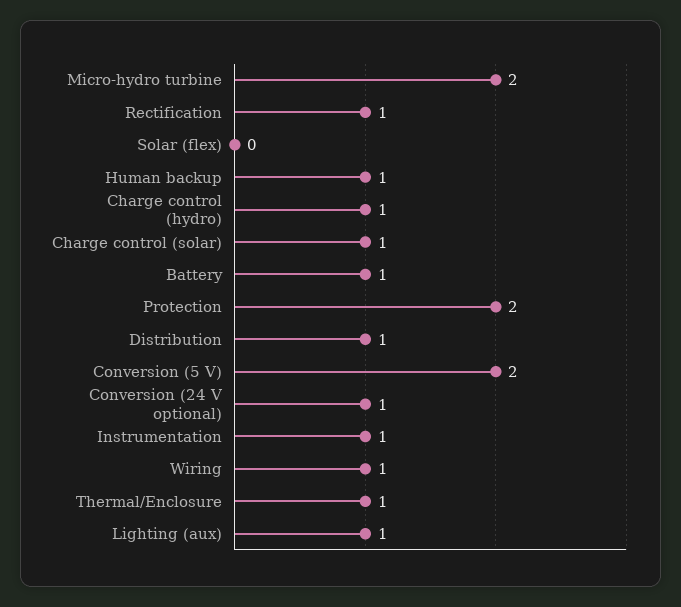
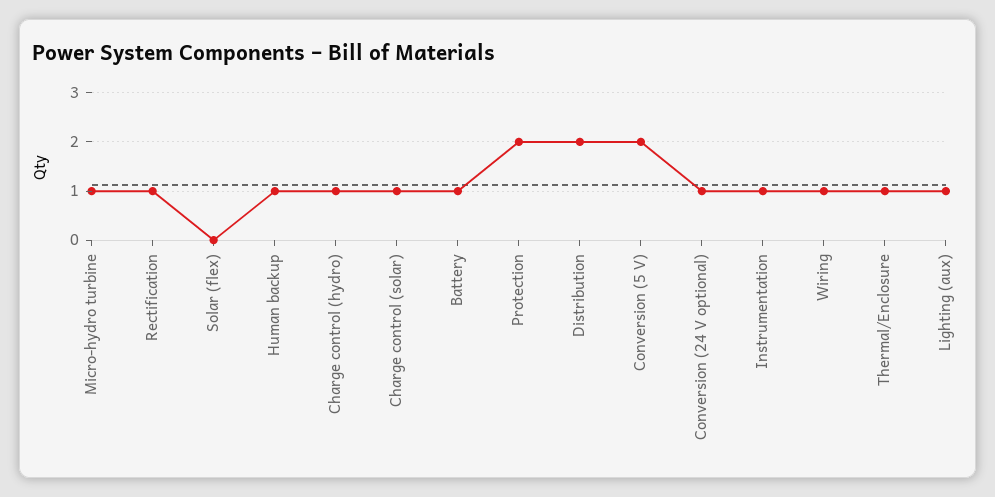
  {
-   "Micro-hydro turbine": 2,
+   "Micro-hydro turbine": 1,
    "Rectification": 1,
    "Solar (flex)": 0,
    "Human backup": 1,
    "Charge control (hydro)": 1,
    "Charge control (solar)": 1,
    "Battery": 1,
    "Protection": 2,
-   "Distribution": 1,
+   "Distribution": 2,
    "Conversion (5 V)": 2,
    "Conversion (24 V optional)": 1,
    "Instrumentation": 1,
    "Wiring": 1,
    "Thermal/Enclosure": 1,
    "Lighting (aux)": 1
  }

